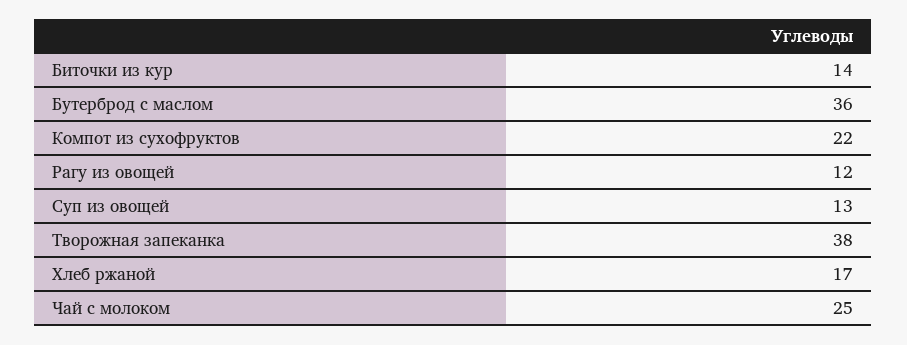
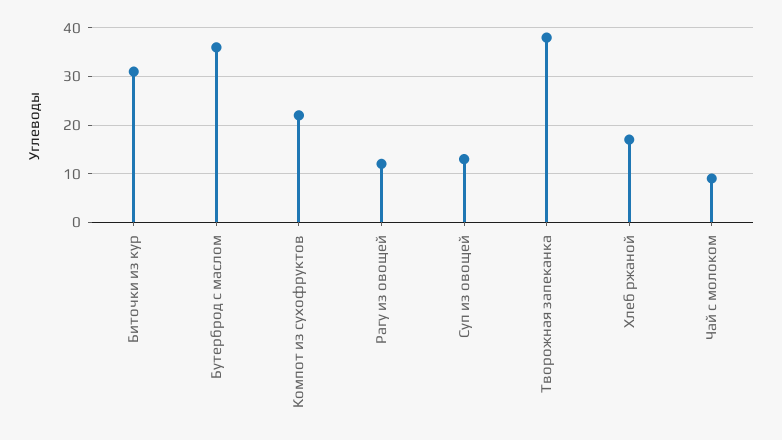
  {
-   "Биточки из кур": 14,
+   "Биточки из кур": 30,
    "Бутерброд с маслом": 36,
    "Компот из сухофруктов": 22,
    "Рагу из овощей": 12,
    "Суп из овощей": 13,
    "Творожная запеканка": 38,
    "Хлеб ржаной": 17,
-   "Чай с молоком": 25
+   "Чай с молоком": 10
  }

